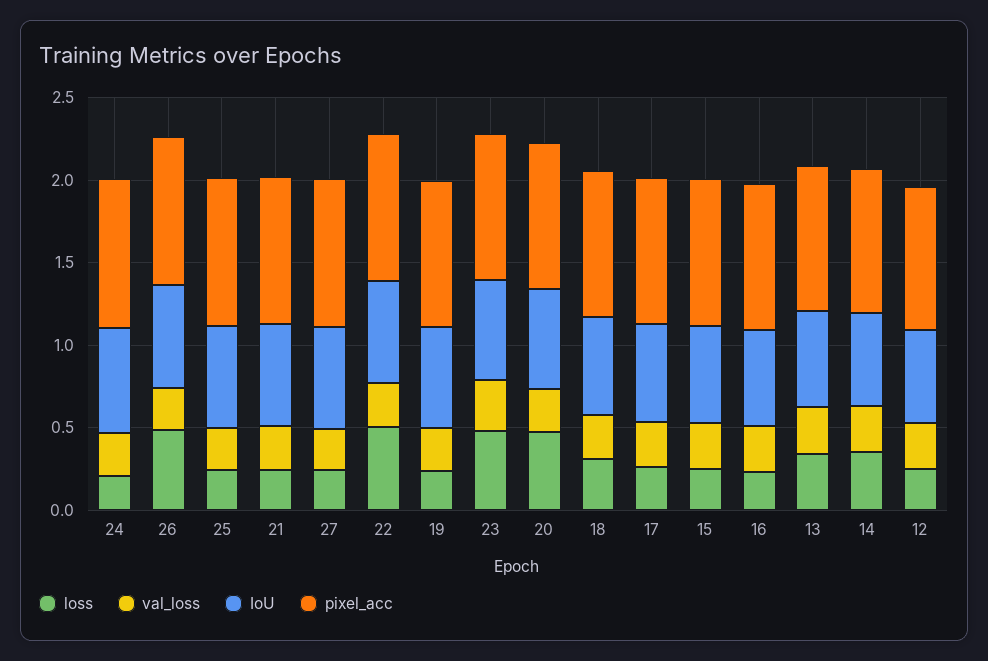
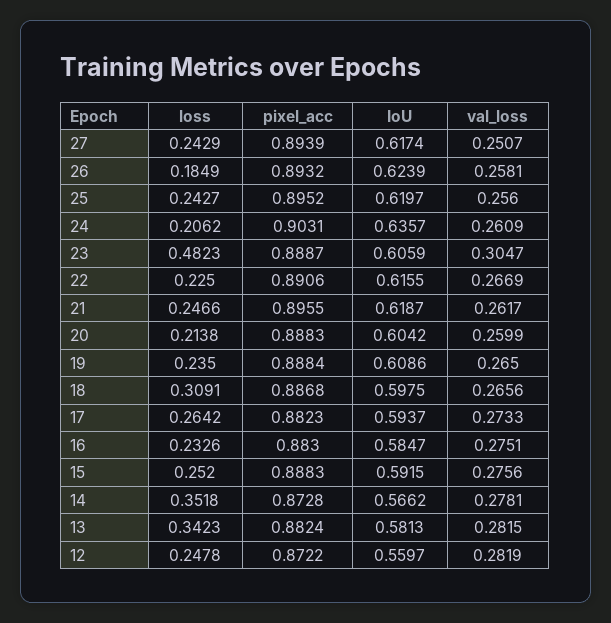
  {
    "loss": {
      "24": 0.2062,
-     "26": 0.5,
+     "26": 0.1849,
      "25": 0.2427,
      "21": 0.2466,
      "27": 0.2429,
-     "22": 0.5,
+     "22": 0.225,
      "19": 0.235,
      "23": 0.4823,
-     "20": 0.5,
+     "20": 0.2138,
      "18": 0.3091,
      "17": 0.2642,
      "15": 0.252,
      "16": 0.2326,
      "13": 0.3423,
      "14": 0.3518,
      "12": 0.2478
    },
    "val_loss": {
      "24": 0.2609,
      "26": 0.2581,
      "25": 0.256,
      "21": 0.2617,
      "27": 0.2507,
      "22": 0.2669,
      "19": 0.265,
      "23": 0.3047,
      "20": 0.2599,
      "18": 0.2656,
      "17": 0.2733,
      "15": 0.2756,
      "16": 0.2751,
      "13": 0.2815,
      "14": 0.2781,
      "12": 0.2819
    },
    "IoU": {
      "24": 0.6357,
      "26": 0.6239,
      "25": 0.6197,
      "21": 0.6187,
      "27": 0.6174,
      "22": 0.6155,
      "19": 0.6086,
      "23": 0.6059,
      "20": 0.6042,
      "18": 0.5975,
      "17": 0.5937,
      "15": 0.5915,
      "16": 0.5847,
      "13": 0.5813,
      "14": 0.5662,
      "12": 0.5597
    },
    "pixel_acc": {
      "24": 0.9031,
      "26": 0.8932,
      "25": 0.8952,
      "21": 0.8955,
      "27": 0.8939,
      "22": 0.8906,
      "19": 0.8884,
      "23": 0.8887,
      "20": 0.8883,
      "18": 0.8868,
      "17": 0.8823,
      "15": 0.8883,
      "16": 0.883,
      "13": 0.8824,
      "14": 0.8728,
      "12": 0.8722
    }
  }

